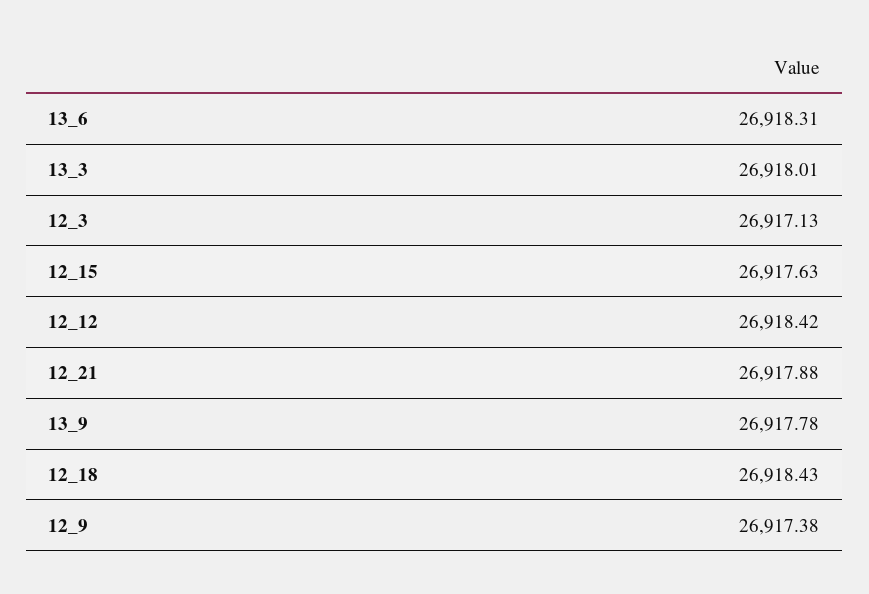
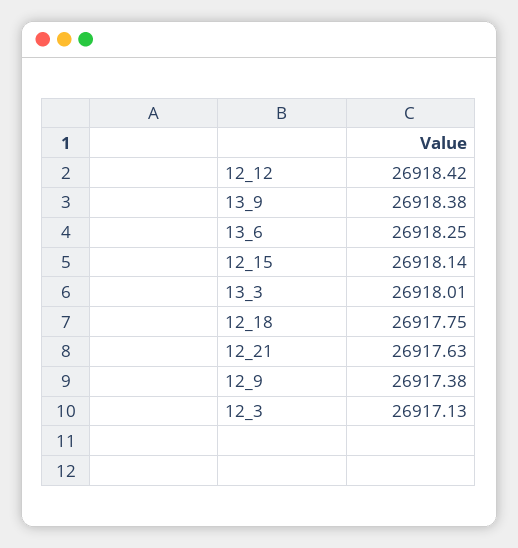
  {
-   "13_6": 26918.31,
+   "13_6": 26918.25,
    "13_3": 26918.01,
    "12_3": 26917.13,
-   "12_15": 26917.63,
+   "12_15": 26918.14,
    "12_12": 26918.42,
-   "12_21": 26917.88,
+   "12_21": 26917.63,
-   "13_9": 26917.78,
+   "13_9": 26918.38,
-   "12_18": 26918.43,
+   "12_18": 26917.75,
    "12_9": 26917.38
  }

